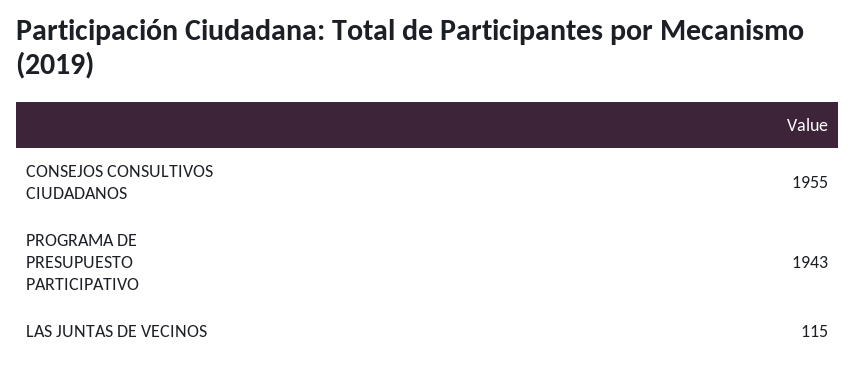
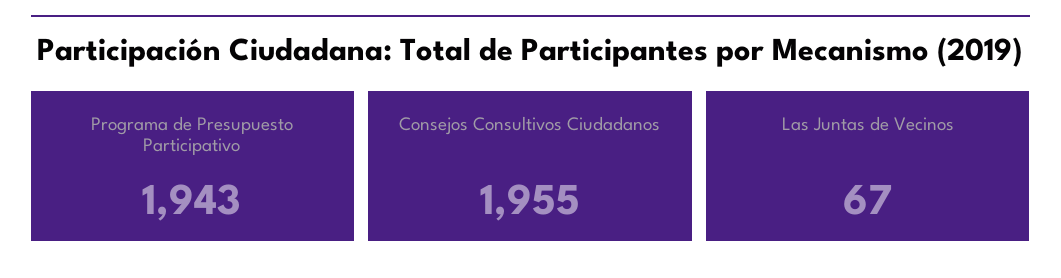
  {
    "CONSEJOS CONSULTIVOS CIUDADANOS": 1955,
    "PROGRAMA DE PRESUPUESTO PARTICIPATIVO": 1943,
-   "LAS JUNTAS DE VECINOS": 115
+   "LAS JUNTAS DE VECINOS": 67
  }

